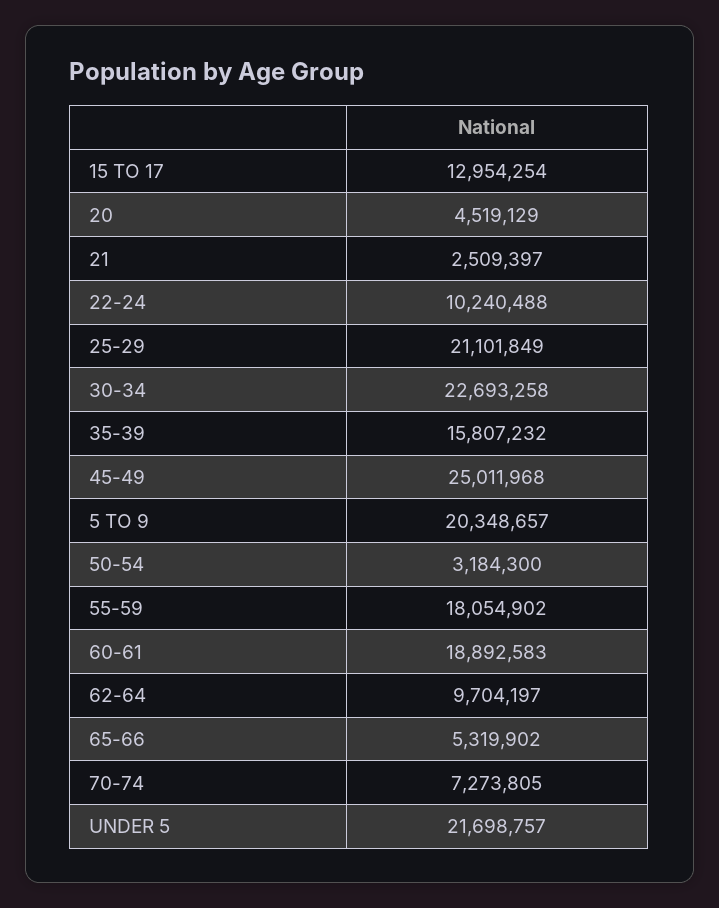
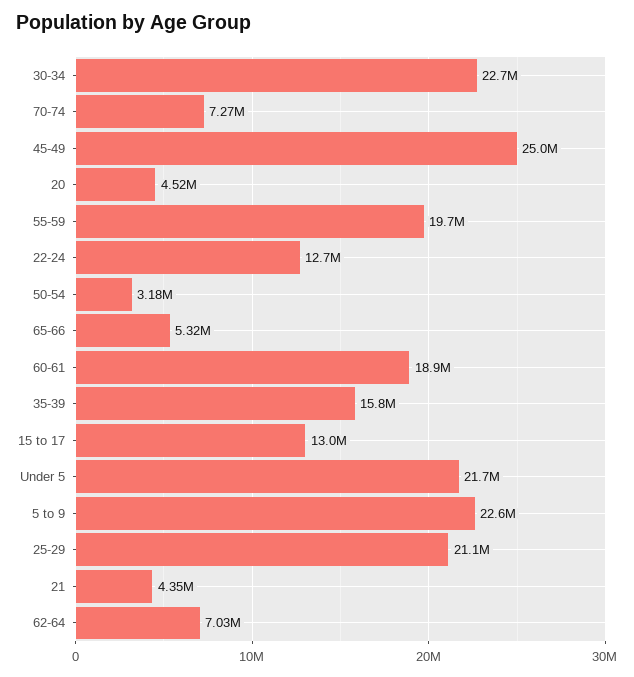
  {
    "15 TO 17": 12954254,
    "20": 4519129,
-   "21": 2509397,
+   "21": 4350000,
-   "22-24": 10240488,
+   "22-24": 12700000,
    "25-29": 21101849,
    "30-34": 22693258,
    "35-39": 15807232,
    "45-49": 25011968,
-   "5 TO 9": 20348657,
+   "5 TO 9": 22600000,
    "50-54": 3184300,
-   "55-59": 18054902,
+   "55-59": 19700000,
    "60-61": 18892583,
-   "62-64": 9704197,
+   "62-64": 7030000,
    "65-66": 5319902,
    "70-74": 7273805,
    "UNDER 5": 21698757
  }

